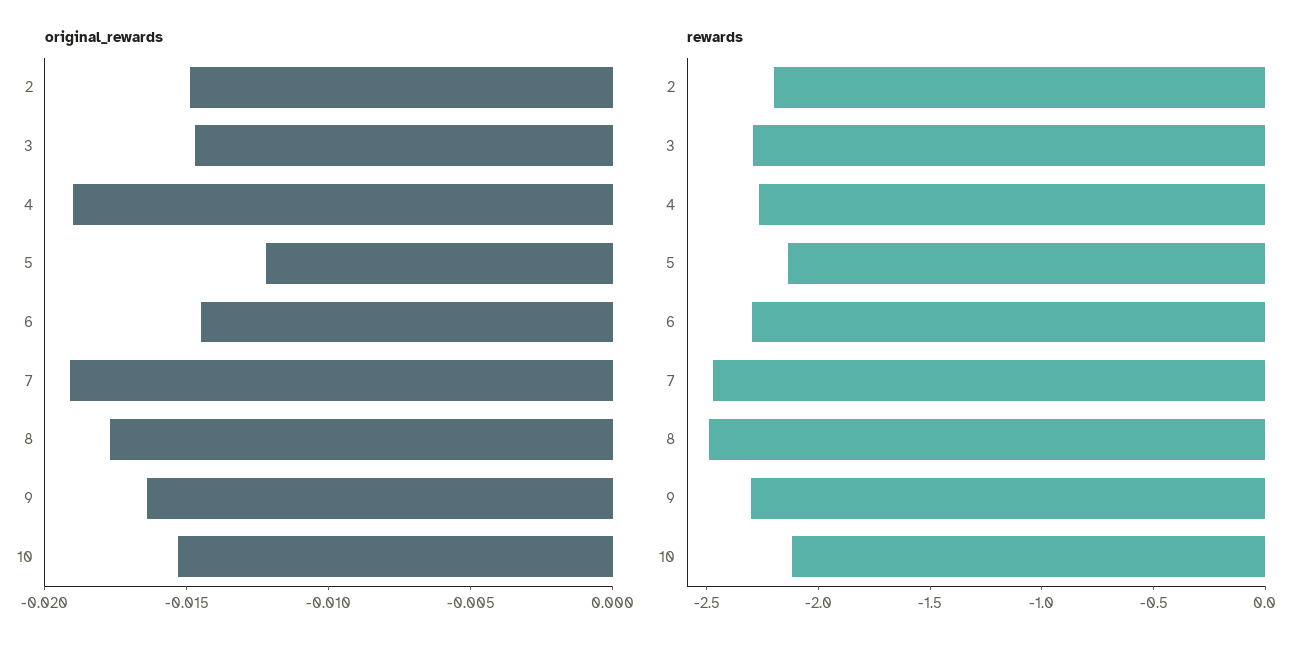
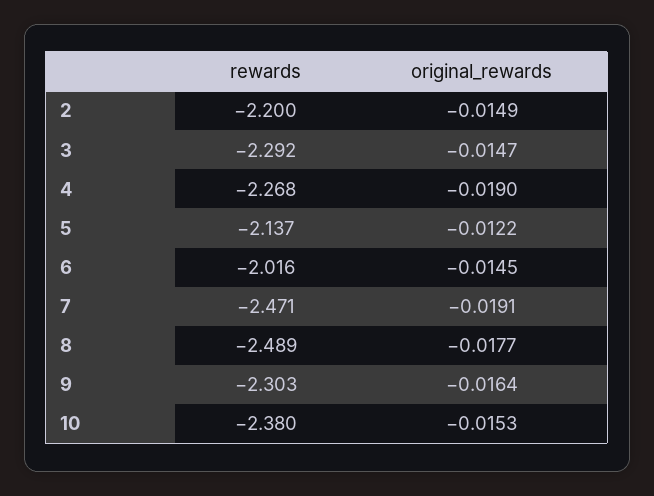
  {
    "original_rewards": {
      "2": -0.0149,
      "3": -0.0147,
      "4": -0.019,
      "5": -0.0122,
      "6": -0.0145,
      "7": -0.0191,
      "8": -0.0177,
      "9": -0.0164,
      "10": -0.0153
    },
    "rewards": {
      "2": -2.2,
      "3": -2.292,
      "4": -2.268,
      "5": -2.137,
-     "6": -2.3,
+     "6": -2.016,
      "7": -2.471,
      "8": -2.489,
      "9": -2.303,
-     "10": -2.1
+     "10": -2.38
    }
  }

